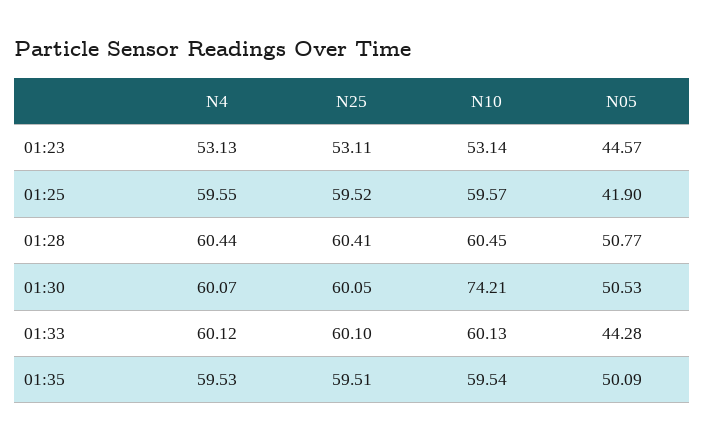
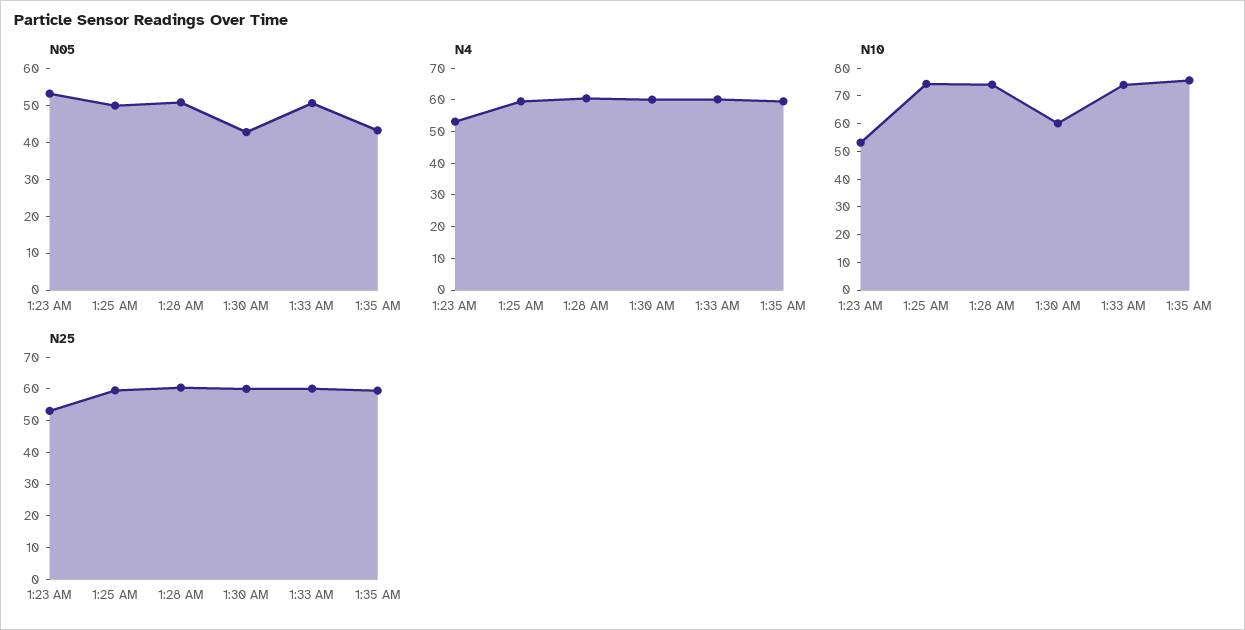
  {
    "N4": {
      "01:23": 53.13,
      "01:25": 59.55,
      "01:28": 60.44,
      "01:30": 60.07,
      "01:33": 60.12,
      "01:35": 59.53
    },
    "N25": {
      "01:23": 53.11,
      "01:25": 59.52,
      "01:28": 60.41,
      "01:30": 60.05,
      "01:33": 60.1,
      "01:35": 59.51
    },
    "N10": {
      "01:23": 53.14,
-     "01:25": 59.57,
+     "01:25": 75,
-     "01:28": 60.45,
+     "01:28": 75,
-     "01:30": 74.21,
+     "01:30": 60,
-     "01:33": 60.13,
+     "01:33": 75,
-     "01:35": 59.54
+     "01:35": 75
    },
    "N05": {
-     "01:23": 44.57,
+     "01:23": 52.5,
-     "01:25": 41.9,
+     "01:25": 50,
      "01:28": 50.77,
-     "01:30": 50.53,
+     "01:30": 42.5,
-     "01:33": 44.28,
+     "01:33": 50,
-     "01:35": 50.09
+     "01:35": 42.5
    }
  }

